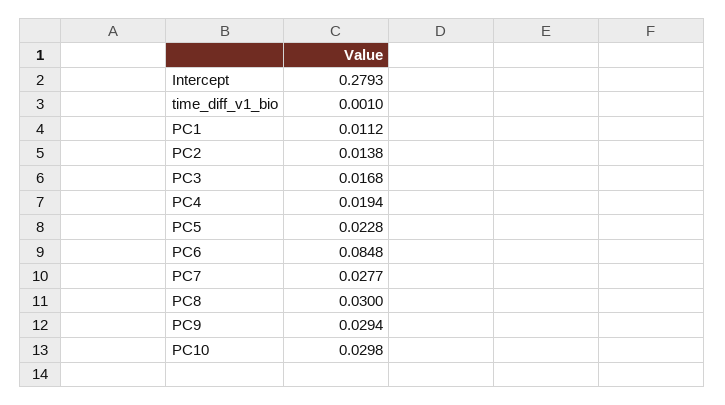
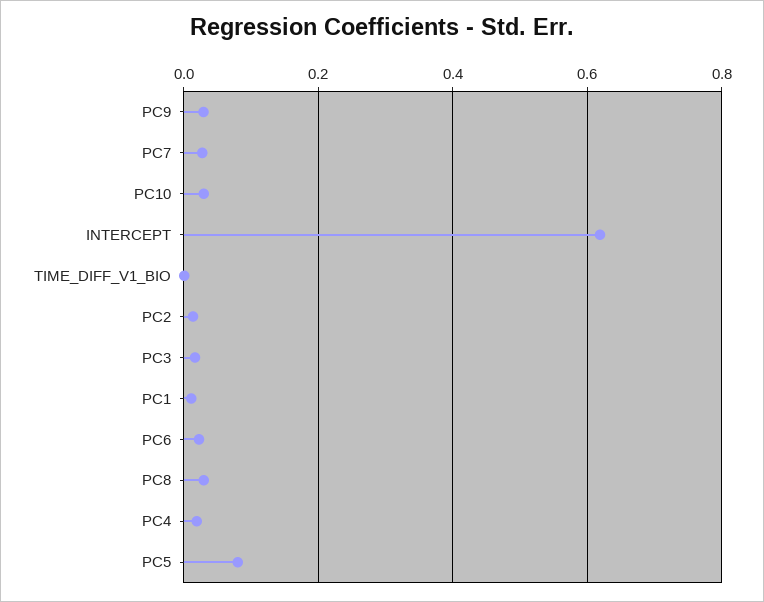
  {
-   "Intercept": 0.2793,
+   "Intercept": 0.62,
    "time_diff_v1_bio": 0.001,
    "PC1": 0.0112,
    "PC2": 0.0138,
    "PC3": 0.0168,
    "PC4": 0.0194,
-   "PC5": 0.0228,
+   "PC5": 0.08,
-   "PC6": 0.0848,
+   "PC6": 0.02,
    "PC7": 0.0277,
    "PC8": 0.03,
    "PC9": 0.0294,
    "PC10": 0.0298
  }

